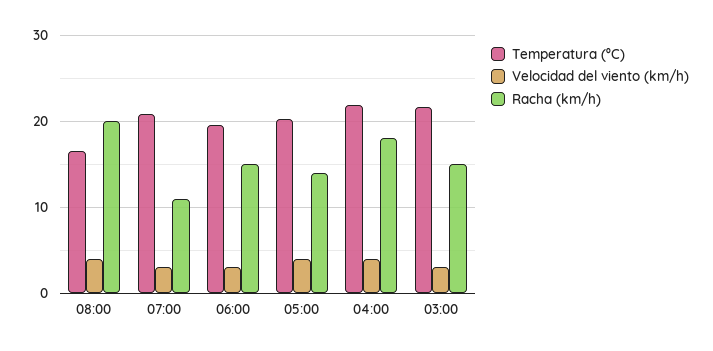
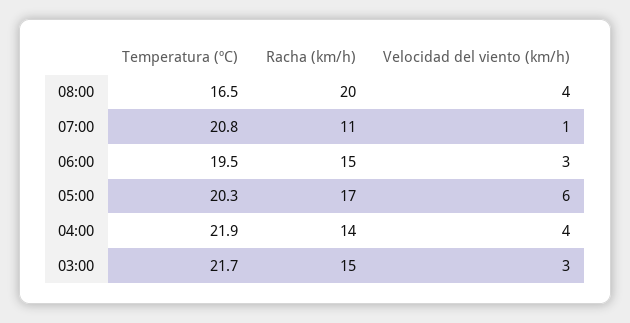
  {
    "Temperatura (ºC)": {
      "08:00": 16.5,
      "07:00": 20.8,
      "06:00": 19.5,
      "05:00": 20.3,
      "04:00": 21.9,
      "03:00": 21.7
    },
    "Velocidad del viento (km/h)": {
      "08:00": 4,
-     "07:00": 3,
+     "07:00": 1,
      "06:00": 3,
-     "05:00": 4,
+     "05:00": 6,
      "04:00": 4,
      "03:00": 3
    },
    "Racha (km/h)": {
      "08:00": 20,
      "07:00": 11,
      "06:00": 15,
-     "05:00": 14,
+     "05:00": 17,
-     "04:00": 18,
+     "04:00": 14,
      "03:00": 15
    }
  }

